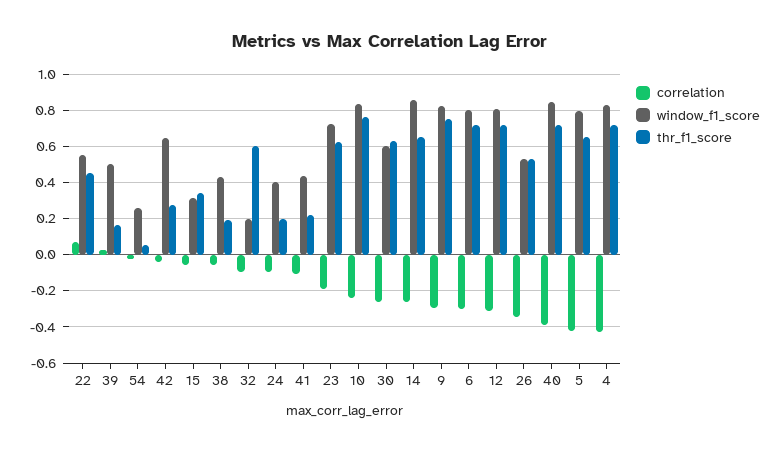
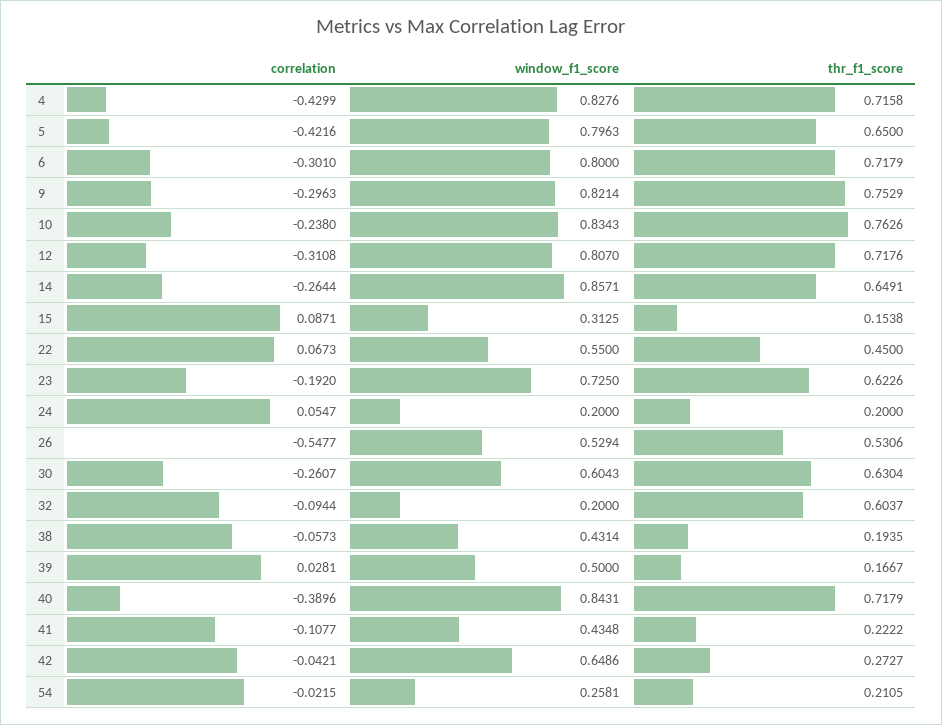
  {
    "correlation": {
      "22": 0.0673,
      "39": 0.0281,
      "54": -0.0215,
      "42": -0.0421,
-     "15": -0.05,
+     "15": 0.0871,
      "38": -0.0573,
      "32": -0.0944,
-     "24": -0.1,
+     "24": 0.0547,
      "41": -0.1077,
      "23": -0.192,
      "10": -0.238,
      "30": -0.2607,
      "14": -0.2644,
      "9": -0.2963,
      "6": -0.301,
      "12": -0.3108,
-     "26": -0.35,
+     "26": -0.5477,
      "40": -0.3896,
      "5": -0.4216,
      "4": -0.4299
    },
    "window_f1_score": {
      "22": 0.55,
      "39": 0.5,
      "54": 0.2581,
      "42": 0.6486,
      "15": 0.3125,
      "38": 0.4314,
      "32": 0.2,
-     "24": 0.4,
+     "24": 0.2,
      "41": 0.4348,
      "23": 0.725,
      "10": 0.8343,
      "30": 0.6043,
      "14": 0.8571,
      "9": 0.8214,
      "6": 0.8,
      "12": 0.807,
      "26": 0.5294,
      "40": 0.8431,
      "5": 0.7963,
      "4": 0.8276
    },
    "thr_f1_score": {
      "22": 0.45,
      "39": 0.1667,
-     "54": 0.05,
+     "54": 0.2105,
      "42": 0.2727,
-     "15": 0.35,
+     "15": 0.1538,
      "38": 0.1935,
      "32": 0.6037,
      "24": 0.2,
      "41": 0.2222,
      "23": 0.6226,
      "10": 0.7626,
      "30": 0.6304,
      "14": 0.6491,
      "9": 0.7529,
      "6": 0.7179,
      "12": 0.7176,
      "26": 0.5306,
      "40": 0.7179,
      "5": 0.65,
      "4": 0.7158
    }
  }

